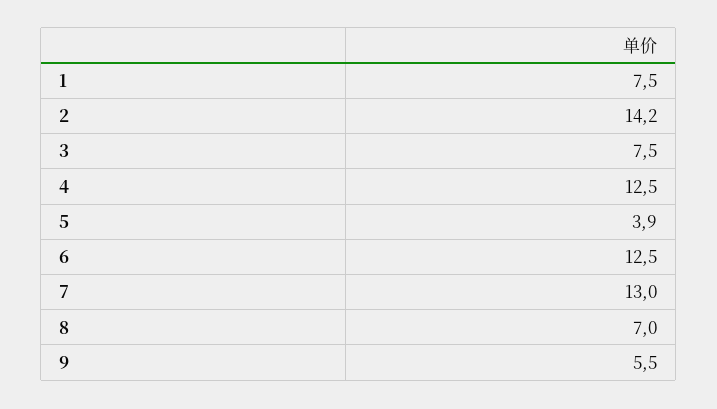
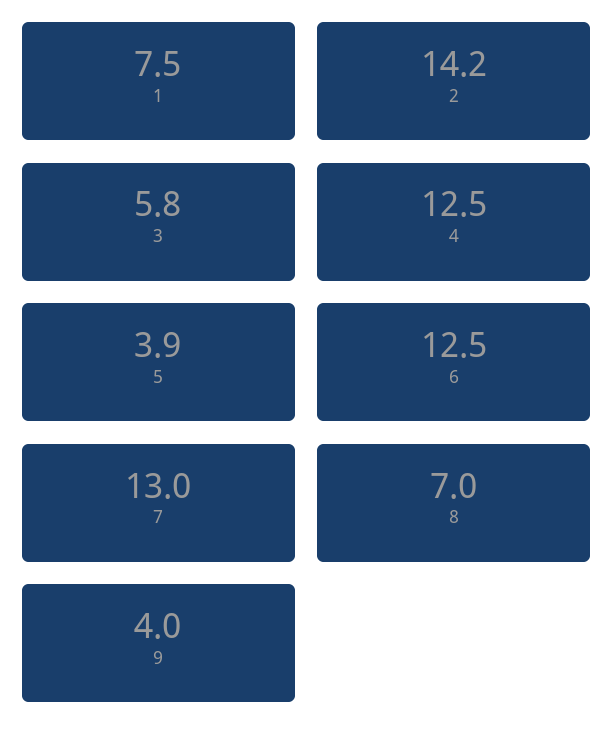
  {
    "1": 7.5,
    "2": 14.2,
-   "3": 7.5,
+   "3": 5.8,
    "4": 12.5,
    "5": 3.9,
    "6": 12.5,
    "7": 13,
    "8": 7,
-   "9": 5.5
+   "9": 4
  }

